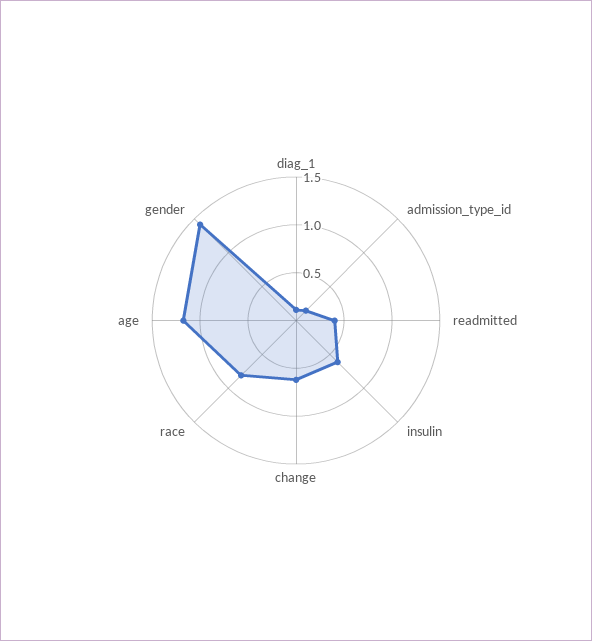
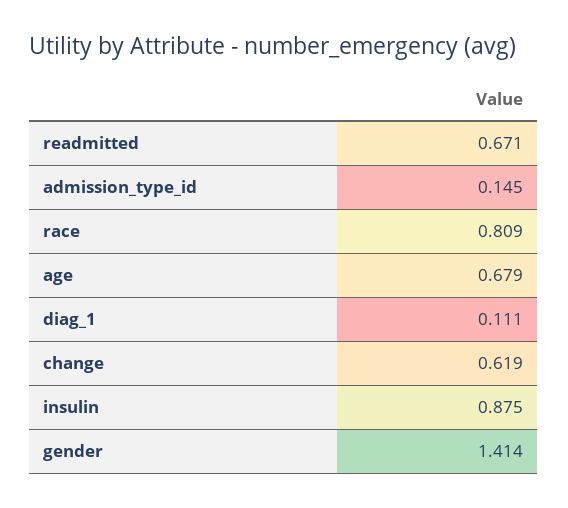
  {
    "diag_1": 0.111,
    "admission_type_id": 0.145,
-   "readmitted": 0.4,
+   "readmitted": 0.671,
-   "insulin": 0.6,
+   "insulin": 0.875,
    "change": 0.619,
    "race": 0.809,
-   "age": 1.2,
+   "age": 0.679,
    "gender": 1.414
  }

